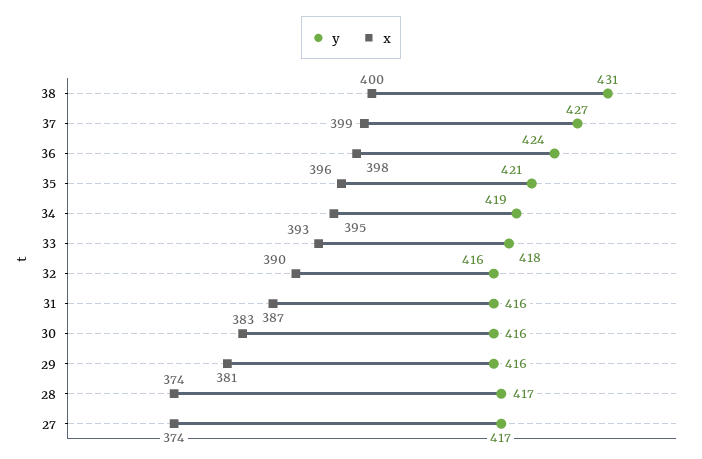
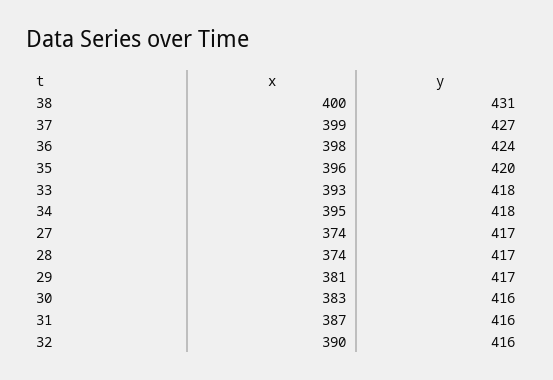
  {
    "y": {
      "38": 431,
      "37": 427,
      "36": 424,
-     "35": 421,
+     "35": 420,
-     "34": 419,
+     "34": 418,
      "33": 418,
      "32": 416,
      "31": 416,
      "30": 416,
-     "29": 416,
+     "29": 417,
      "28": 417,
      "27": 417
    },
    "x": {
      "38": 400,
      "37": 399,
      "36": 398,
      "35": 396,
      "34": 395,
      "33": 393,
      "32": 390,
      "31": 387,
      "30": 383,
      "29": 381,
      "28": 374,
      "27": 374
    }
  }

